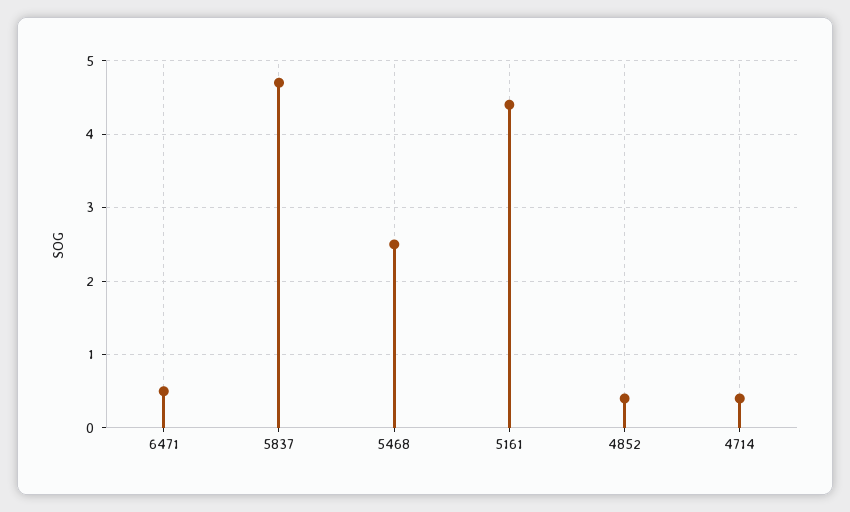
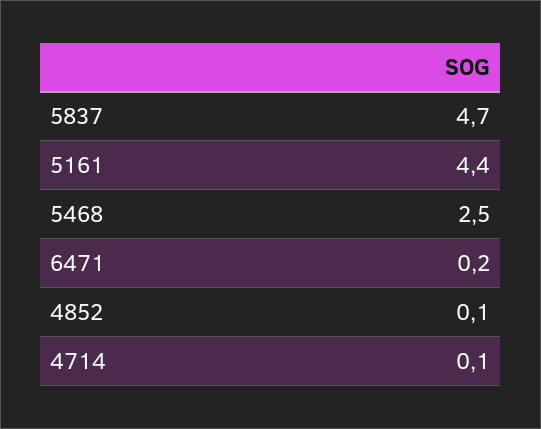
  {
-   "6471": 0.5,
+   "6471": 0.2,
    "5837": 4.7,
    "5468": 2.5,
    "5161": 4.4,
-   "4852": 0.4,
+   "4852": 0.1,
-   "4714": 0.4
+   "4714": 0.1
  }

